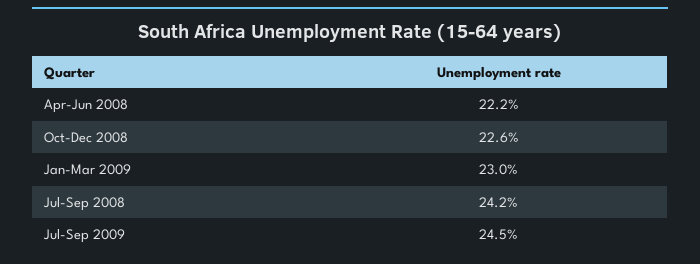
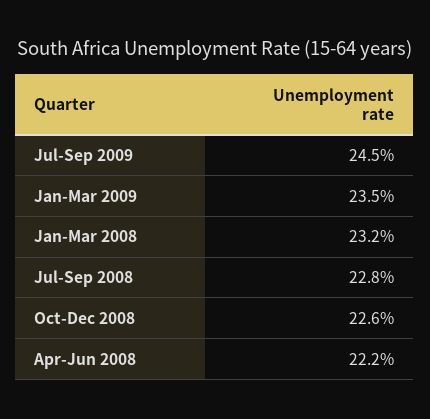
  {
    "Apr-Jun 2008": 22.2,
    "Oct-Dec 2008": 22.6,
-   "Jan-Mar 2009": 23,
+   "Jan-Mar 2009": 23.5,
-   "Jul-Sep 2008": 24.2,
+   "Jul-Sep 2008": 22.8,
-   "Jul-Sep 2009": 24.5
+   "Jul-Sep 2009": 24.5,
+   "Jan-Mar 2008": 23.2
  }

